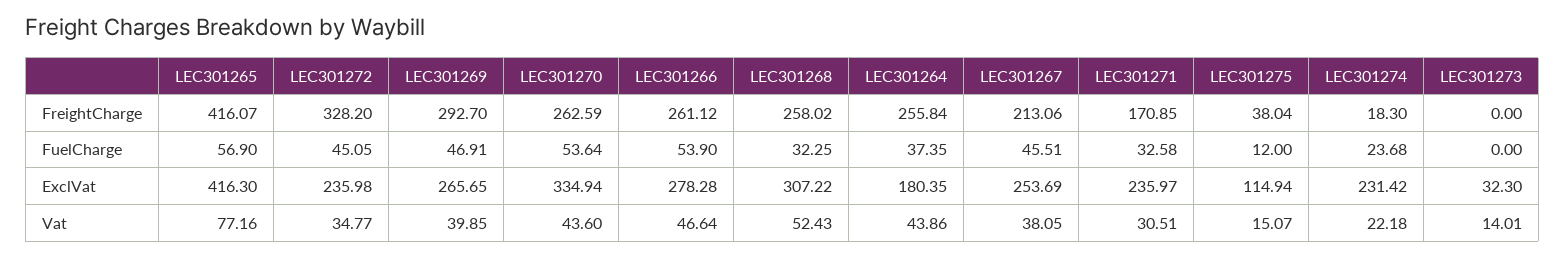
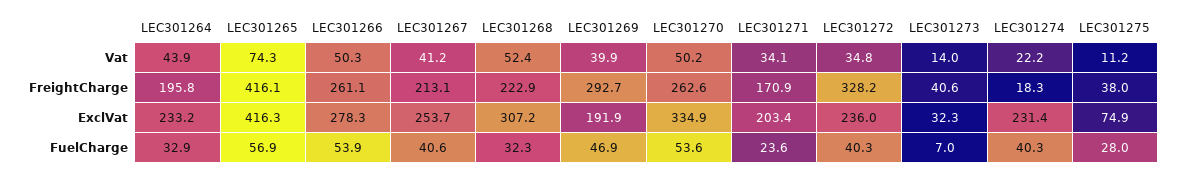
  {
    "LEC301265": {
      "FreightCharge": 416.07,
      "FuelCharge": 56.9,
      "ExclVat": 416.3,
-     "Vat": 77.16
+     "Vat": 74.3
    },
    "LEC301272": {
      "FreightCharge": 328.2,
-     "FuelCharge": 45.05,
+     "FuelCharge": 40.3,
      "ExclVat": 235.98,
      "Vat": 34.77
    },
    "LEC301269": {
      "FreightCharge": 292.7,
      "FuelCharge": 46.91,
-     "ExclVat": 265.65,
+     "ExclVat": 191.9,
      "Vat": 39.85
    },
    "LEC301270": {
      "FreightCharge": 262.59,
      "FuelCharge": 53.64,
      "ExclVat": 334.94,
-     "Vat": 43.6
+     "Vat": 50.2
    },
    "LEC301266": {
      "FreightCharge": 261.12,
      "FuelCharge": 53.9,
      "ExclVat": 278.28,
-     "Vat": 46.64
+     "Vat": 50.3
    },
    "LEC301268": {
-     "FreightCharge": 258.02,
+     "FreightCharge": 222.9,
      "FuelCharge": 32.25,
      "ExclVat": 307.22,
      "Vat": 52.43
    },
    "LEC301264": {
-     "FreightCharge": 255.84,
+     "FreightCharge": 195.8,
-     "FuelCharge": 37.35,
+     "FuelCharge": 32.9,
-     "ExclVat": 180.35,
+     "ExclVat": 233.2,
      "Vat": 43.86
    },
    "LEC301267": {
      "FreightCharge": 213.06,
-     "FuelCharge": 45.51,
+     "FuelCharge": 40.6,
      "ExclVat": 253.69,
-     "Vat": 38.05
+     "Vat": 41.2
    },
    "LEC301271": {
      "FreightCharge": 170.85,
-     "FuelCharge": 32.58,
+     "FuelCharge": 23.6,
-     "ExclVat": 235.97,
+     "ExclVat": 203.4,
-     "Vat": 30.51
+     "Vat": 34.1
    },
    "LEC301275": {
      "FreightCharge": 38.04,
-     "FuelCharge": 12,
+     "FuelCharge": 28,
-     "ExclVat": 114.94,
+     "ExclVat": 74.9,
-     "Vat": 15.07
+     "Vat": 11.2
    },
    "LEC301274": {
      "FreightCharge": 18.3,
-     "FuelCharge": 23.68,
+     "FuelCharge": 40.3,
      "ExclVat": 231.42,
      "Vat": 22.18
    },
    "LEC301273": {
-     "FreightCharge": 0,
+     "FreightCharge": 40.6,
-     "FuelCharge": 0,
+     "FuelCharge": 7,
      "ExclVat": 32.3,
      "Vat": 14.01
    }
  }

